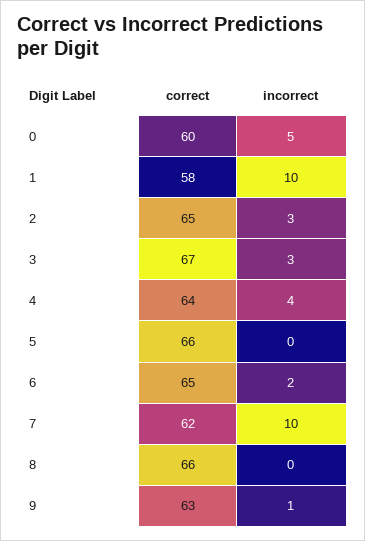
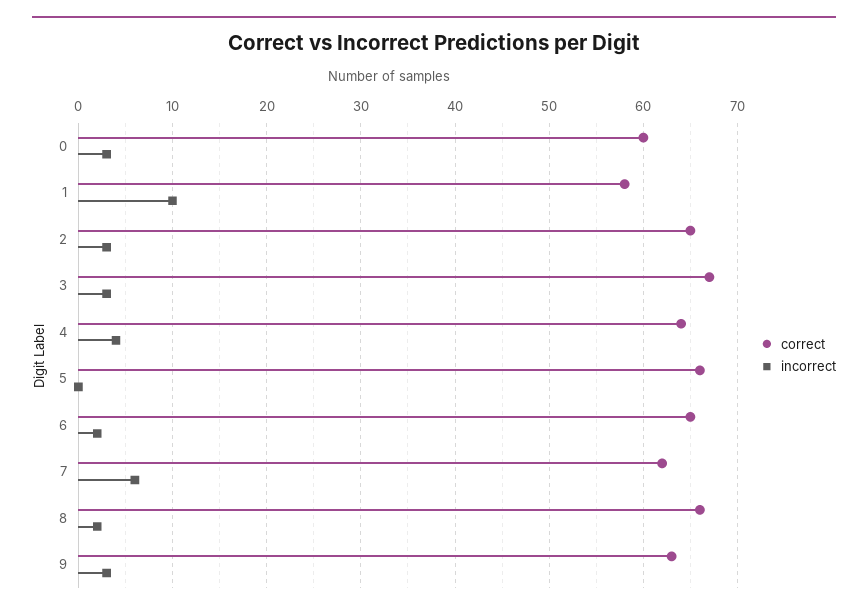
  {
    "correct": {
      "0": 60,
      "1": 58,
      "2": 65,
      "3": 67,
      "4": 64,
      "5": 66,
      "6": 65,
      "7": 62,
      "8": 66,
      "9": 63
    },
    "incorrect": {
-     "0": 5,
+     "0": 3,
      "1": 10,
      "2": 3,
      "3": 3,
      "4": 4,
      "5": 0,
      "6": 2,
-     "7": 10,
+     "7": 6,
-     "8": 0,
+     "8": 2,
-     "9": 1
+     "9": 3
    }
  }

